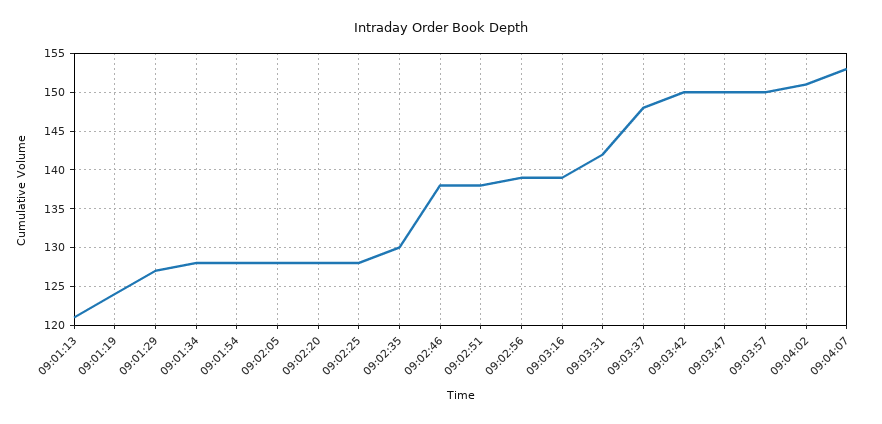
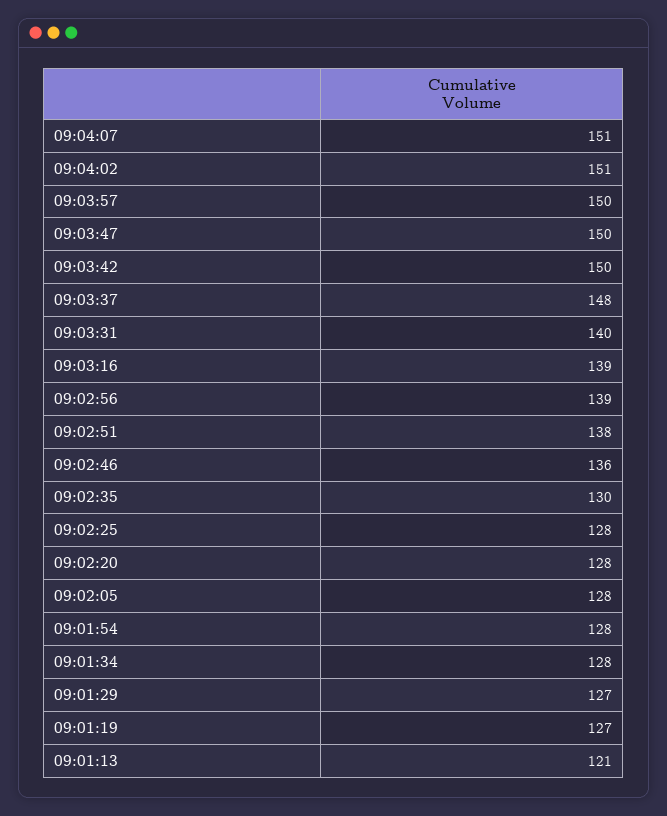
  {
    "09:01:13": 121,
-   "09:01:19": 124,
+   "09:01:19": 127,
    "09:01:29": 127,
    "09:01:34": 128,
    "09:01:54": 128,
    "09:02:05": 128,
    "09:02:20": 128,
    "09:02:25": 128,
    "09:02:35": 130,
-   "09:02:46": 138,
+   "09:02:46": 136,
    "09:02:51": 138,
    "09:02:56": 139,
    "09:03:16": 139,
-   "09:03:31": 142,
+   "09:03:31": 140,
    "09:03:37": 148,
    "09:03:42": 150,
    "09:03:47": 150,
    "09:03:57": 150,
    "09:04:02": 151,
-   "09:04:07": 153
+   "09:04:07": 151
  }

